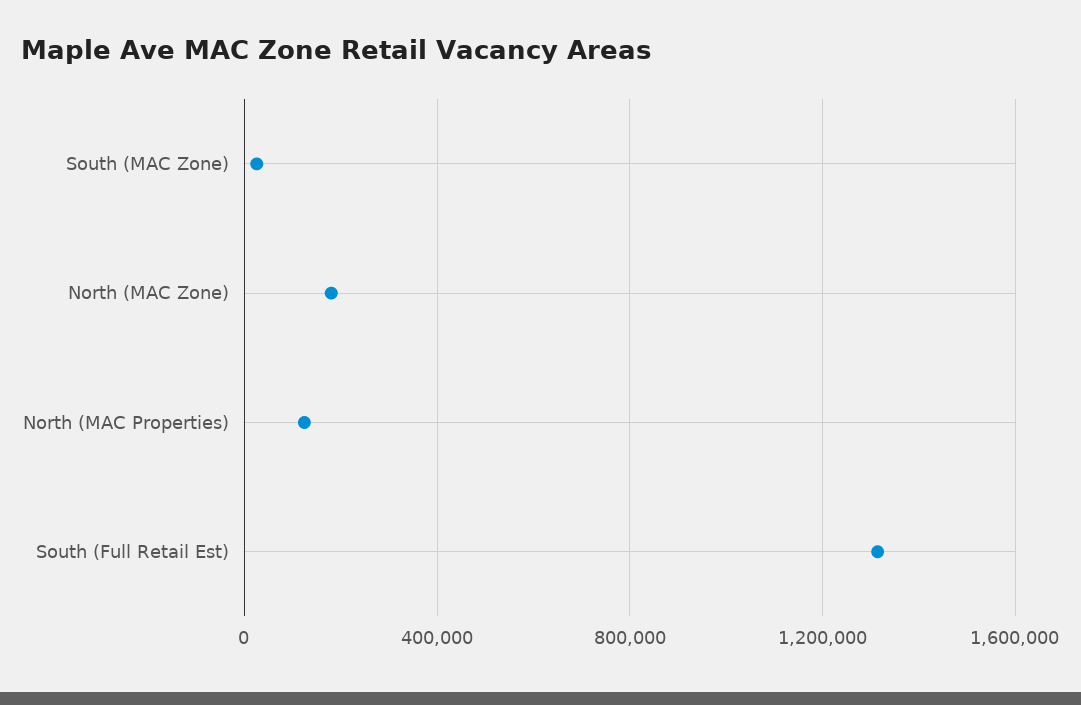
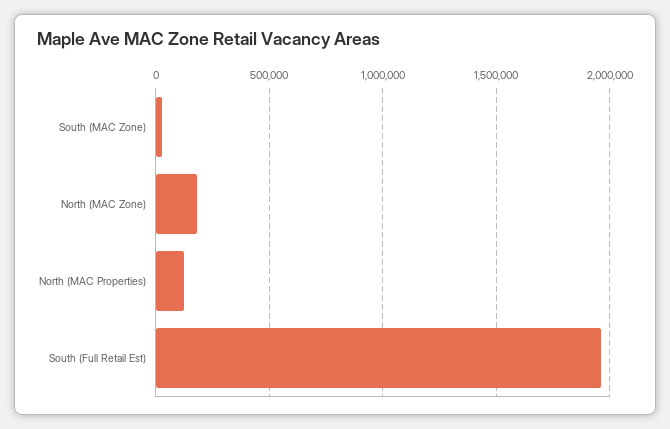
  {
    "South (MAC Zone)": 50000,
    "North (MAC Zone)": 200000,
    "North (MAC Properties)": 100000,
-   "South (Full Retail Est)": 1300000
+   "South (Full Retail Est)": 1950000
  }

